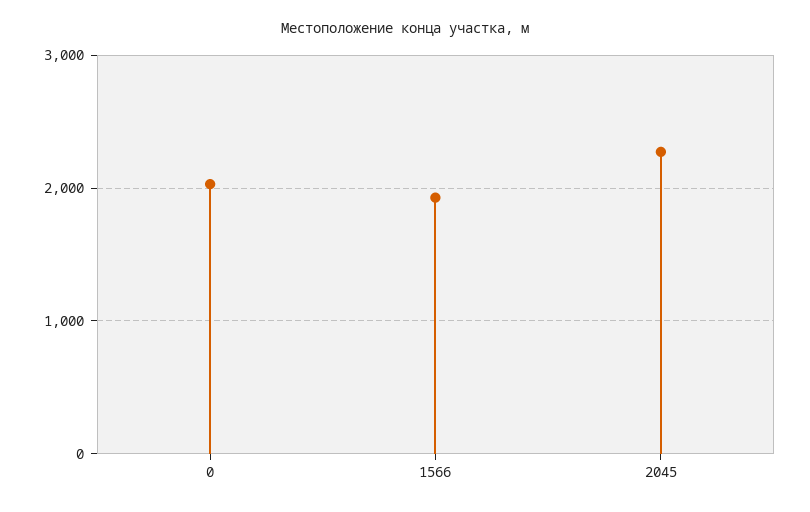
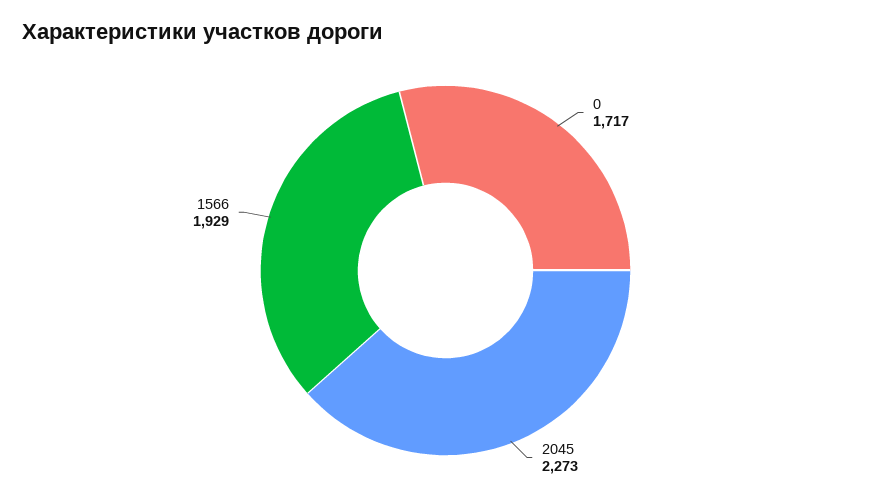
  {
-   "0": 2000,
+   "0": 1717,
    "1566": 1929,
    "2045": 2273
  }

